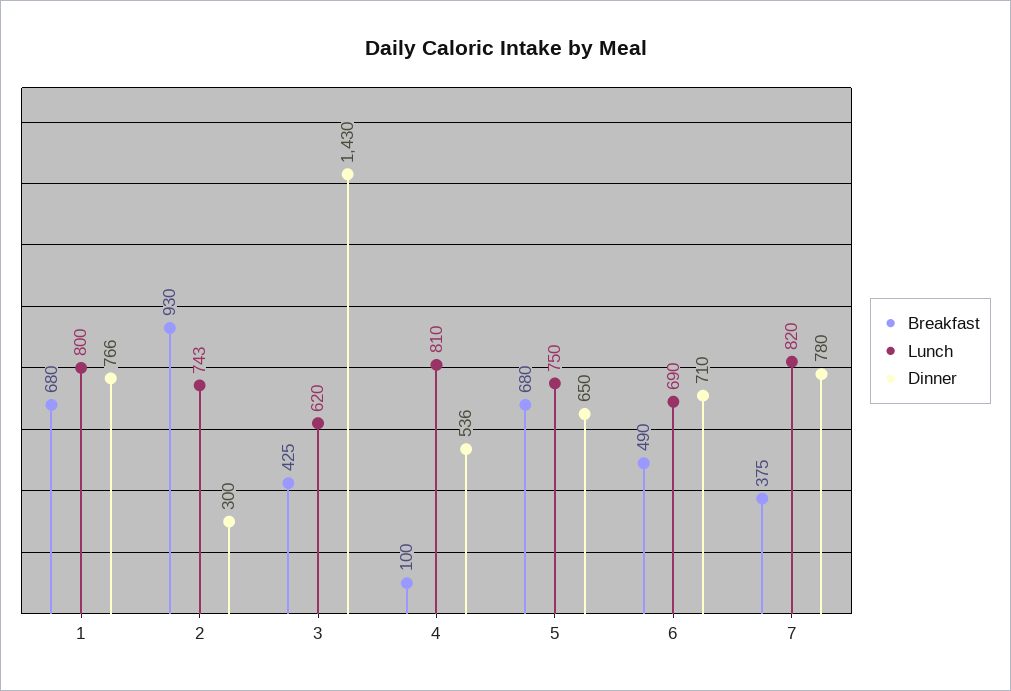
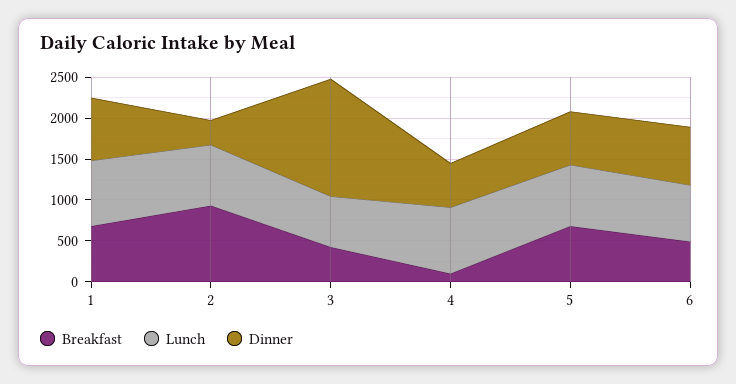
  {
    "Breakfast": {
      "1": 680,
      "2": 930,
      "3": 425,
      "4": 100,
      "5": 680,
-     "6": 490,
+     "6": 490
-     "7": 375
    },
    "Lunch": {
      "1": 800,
      "2": 743,
      "3": 620,
      "4": 810,
      "5": 750,
-     "6": 690,
+     "6": 690
-     "7": 820
    },
    "Dinner": {
      "1": 766,
      "2": 300,
      "3": 1430,
      "4": 536,
      "5": 650,
-     "6": 710,
+     "6": 710
-     "7": 780
    }
  }

